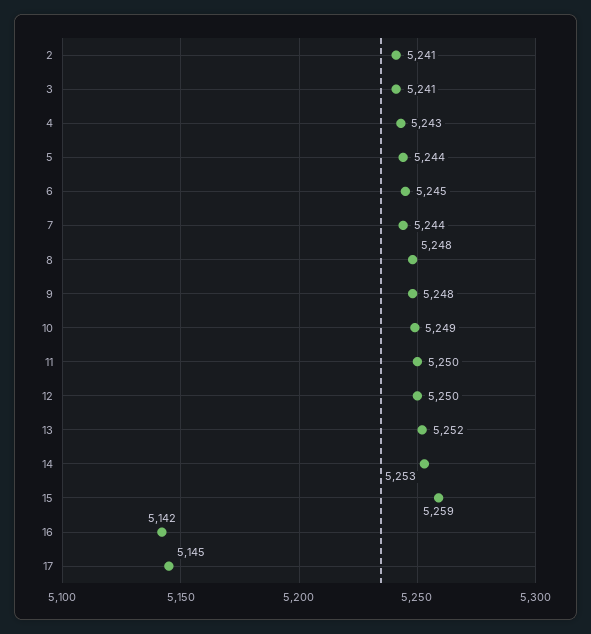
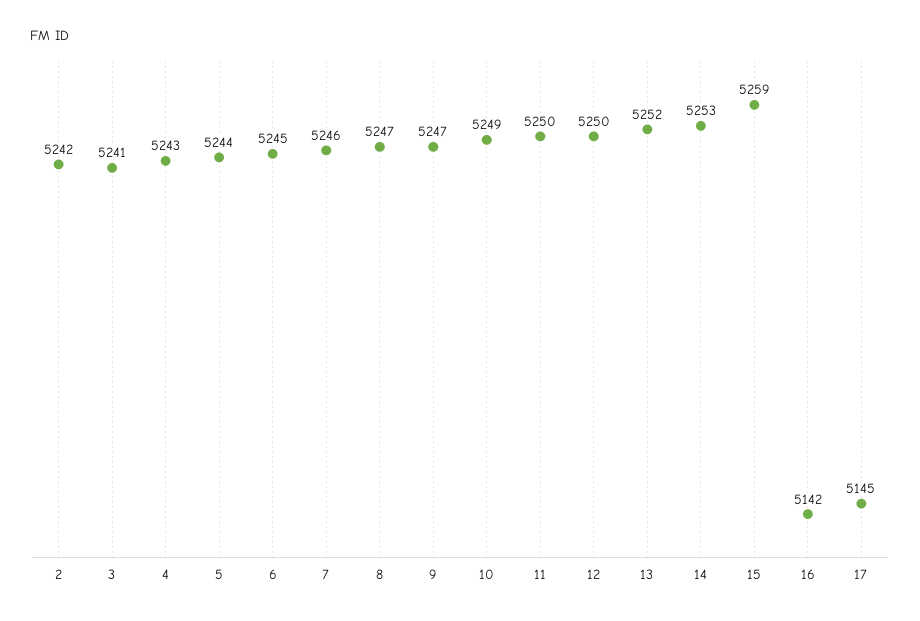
  {
-   "2": 5241,
+   "2": 5242,
    "3": 5241,
    "4": 5243,
    "5": 5244,
    "6": 5245,
-   "7": 5244,
+   "7": 5246,
-   "8": 5248,
+   "8": 5247,
-   "9": 5248,
+   "9": 5247,
    "10": 5249,
    "11": 5250,
    "12": 5250,
    "13": 5252,
    "14": 5253,
    "15": 5259,
    "16": 5142,
    "17": 5145
  }

